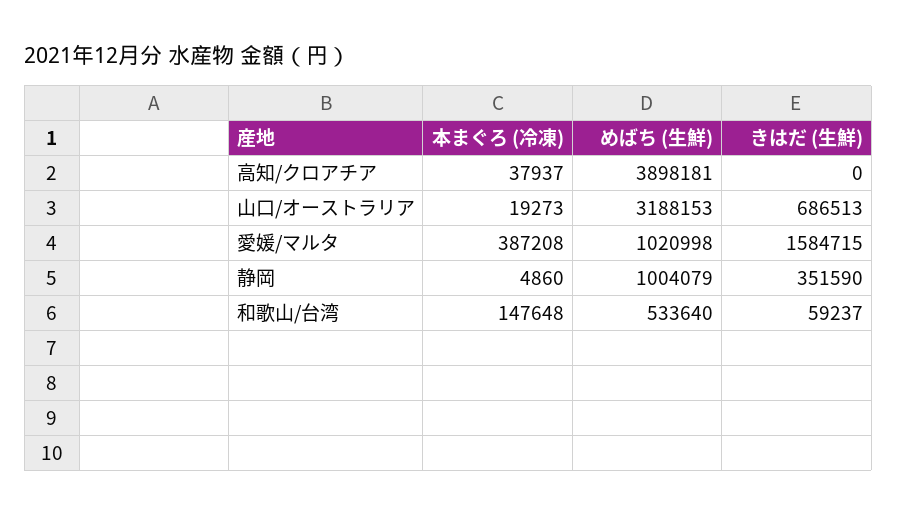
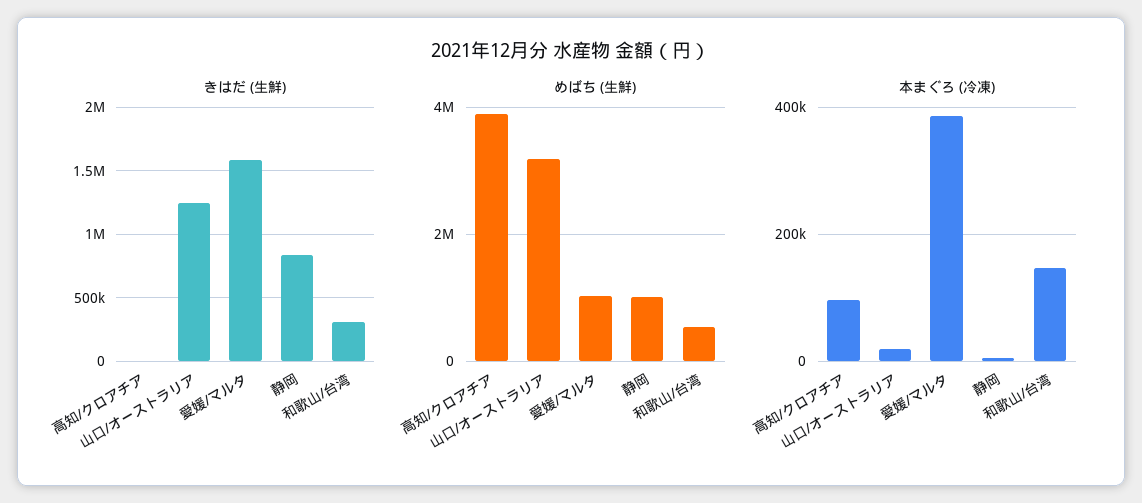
  {
    "本まぐろ (冷凍)": {
-     "高知/クロアチア": 37937,
+     "高知/クロアチア": 100000,
      "山口/オーストラリア": 19273,
      "愛媛/マルタ": 387208,
      "静岡": 4860,
      "和歌山/台湾": 147648
    },
    "めばち (生鮮)": {
      "高知/クロアチア": 3898181,
      "山口/オーストラリア": 3188153,
      "愛媛/マルタ": 1020998,
      "静岡": 1004079,
      "和歌山/台湾": 533640
    },
    "きはだ (生鮮)": {
      "高知/クロアチア": 0,
-     "山口/オーストラリア": 686513,
+     "山口/オーストラリア": 1250000,
      "愛媛/マルタ": 1584715,
-     "静岡": 351590,
+     "静岡": 850000,
-     "和歌山/台湾": 59237
+     "和歌山/台湾": 300000
    }
  }

